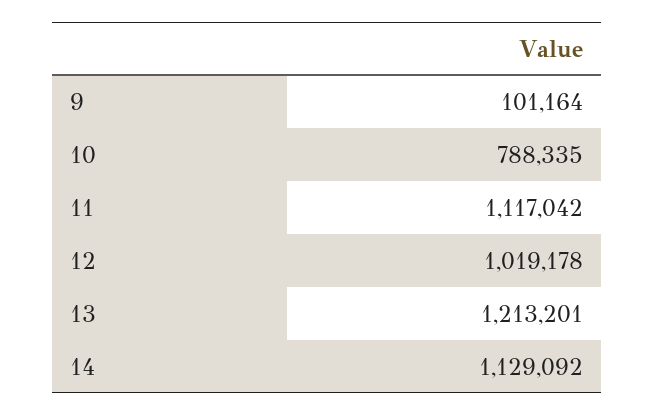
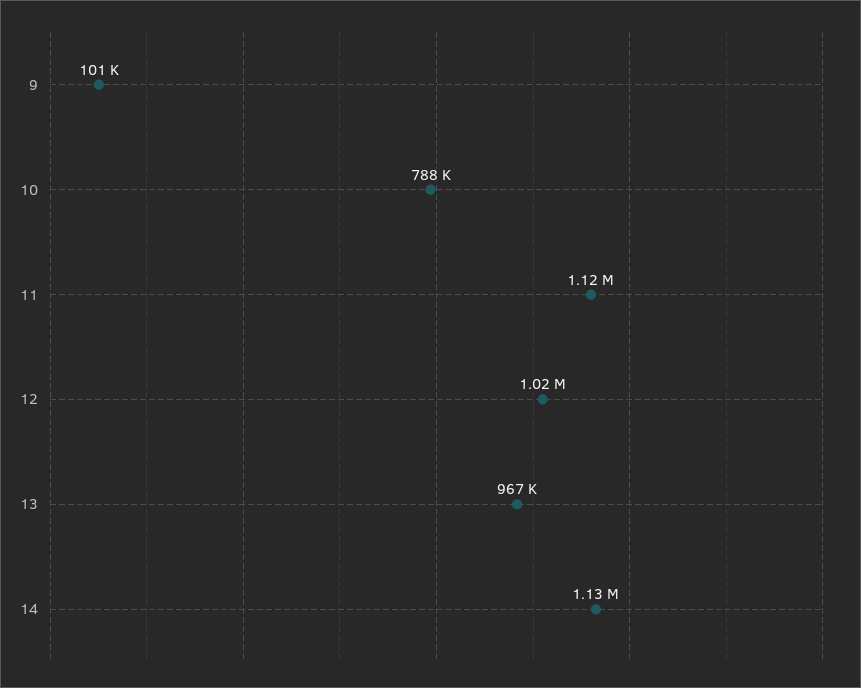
  {
    "9": 101164,
    "10": 788335,
    "11": 1117042,
    "12": 1019178,
-   "13": 1213201,
+   "13": 967000,
    "14": 1129092
  }

